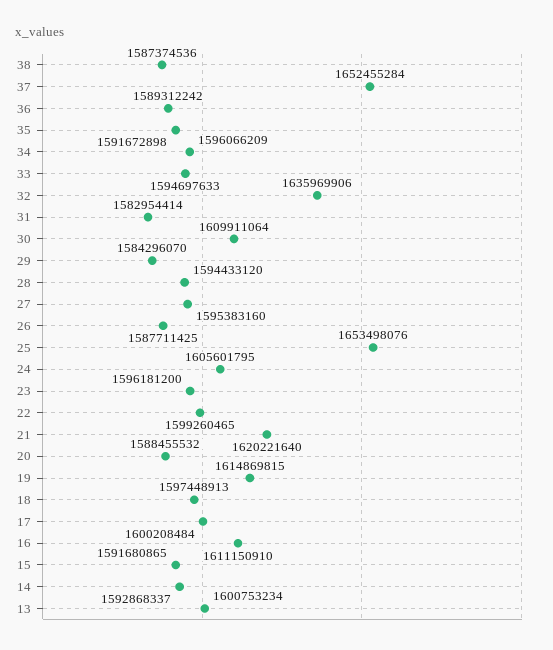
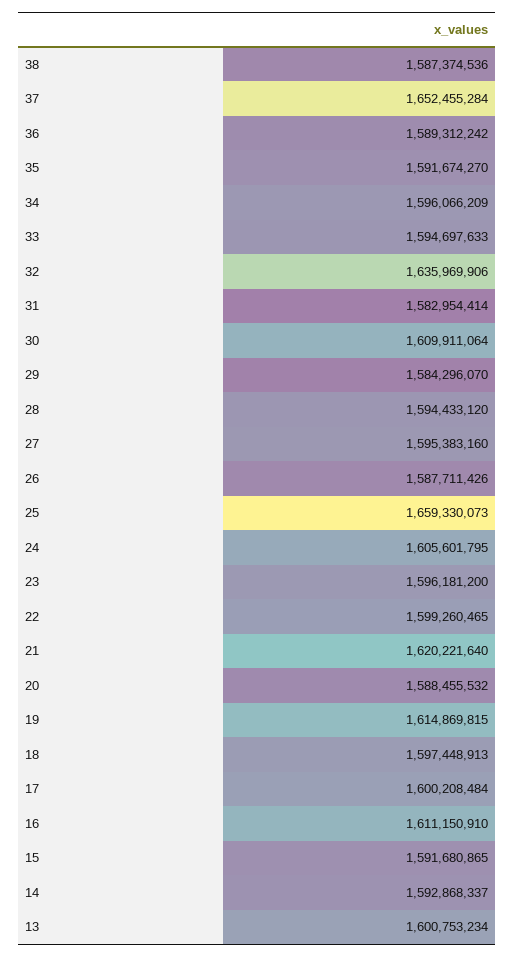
  {
    "38": 1587374536,
    "37": 1652455284,
    "36": 1589312242,
-   "35": 1591672898,
+   "35": 1591674270,
    "34": 1596066209,
    "33": 1594697633,
    "32": 1635969906,
    "31": 1582954414,
    "30": 1609911064,
    "29": 1584296070,
    "28": 1594433120,
    "27": 1595383160,
-   "26": 1587711425,
+   "26": 1587711426,
-   "25": 1653498076,
+   "25": 1659330073,
    "24": 1605601795,
    "23": 1596181200,
    "22": 1599260465,
    "21": 1620221640,
    "20": 1588455532,
    "19": 1614869815,
    "18": 1597448913,
    "17": 1600208484,
    "16": 1611150910,
    "15": 1591680865,
    "14": 1592868337,
    "13": 1600753234
  }

